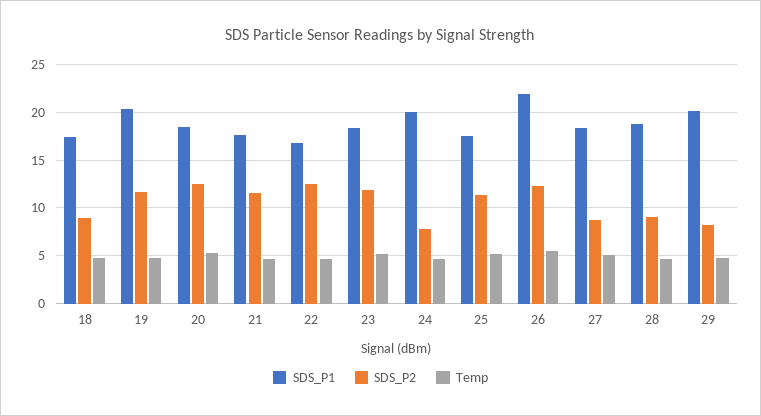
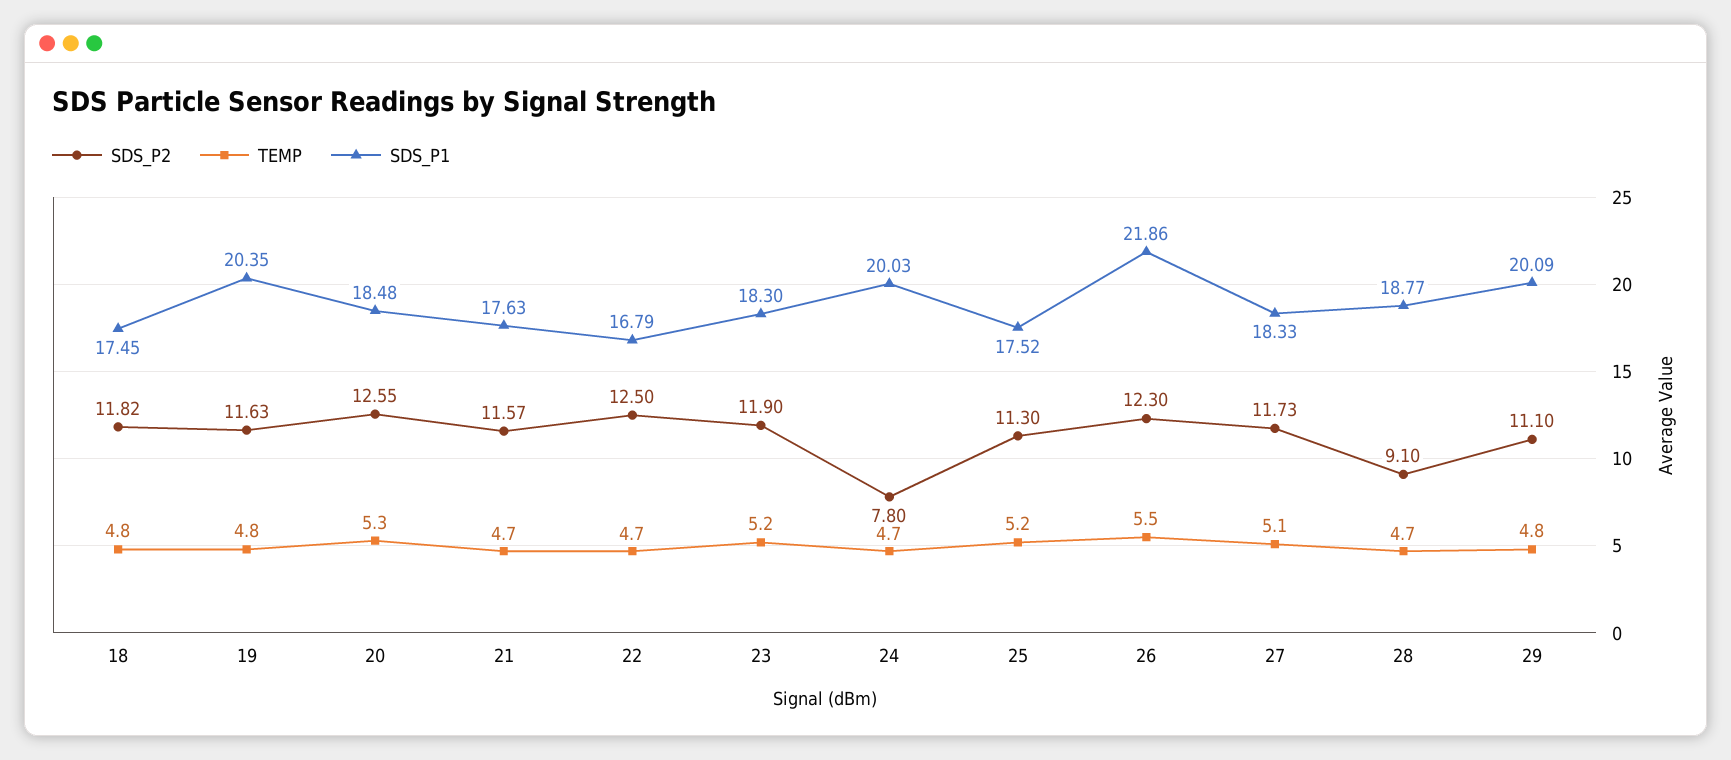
  {
    "SDS_P1": {
      "18": 17.45,
      "19": 20.35,
      "20": 18.48,
      "21": 17.63,
      "22": 16.79,
      "23": 18.3,
      "24": 20.03,
      "25": 17.52,
      "26": 21.86,
      "27": 18.33,
      "28": 18.77,
      "29": 20.09
    },
    "SDS_P2": {
-     "18": 9,
+     "18": 11.82,
      "19": 11.63,
      "20": 12.55,
      "21": 11.57,
      "22": 12.5,
      "23": 11.9,
      "24": 7.8,
      "25": 11.3,
      "26": 12.3,
-     "27": 9,
+     "27": 11.73,
      "28": 9.1,
-     "29": 8
+     "29": 11.1
    },
    "Temp": {
      "18": 4.8,
      "19": 4.8,
      "20": 5.3,
      "21": 4.7,
      "22": 4.7,
      "23": 5.2,
      "24": 4.7,
      "25": 5.2,
      "26": 5.5,
      "27": 5.1,
      "28": 4.7,
      "29": 4.8
    }
  }

